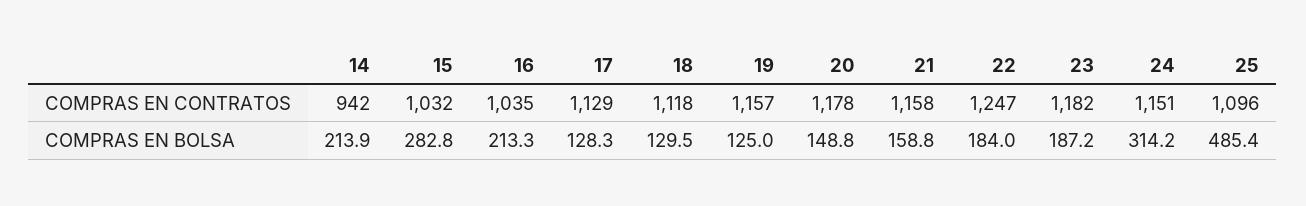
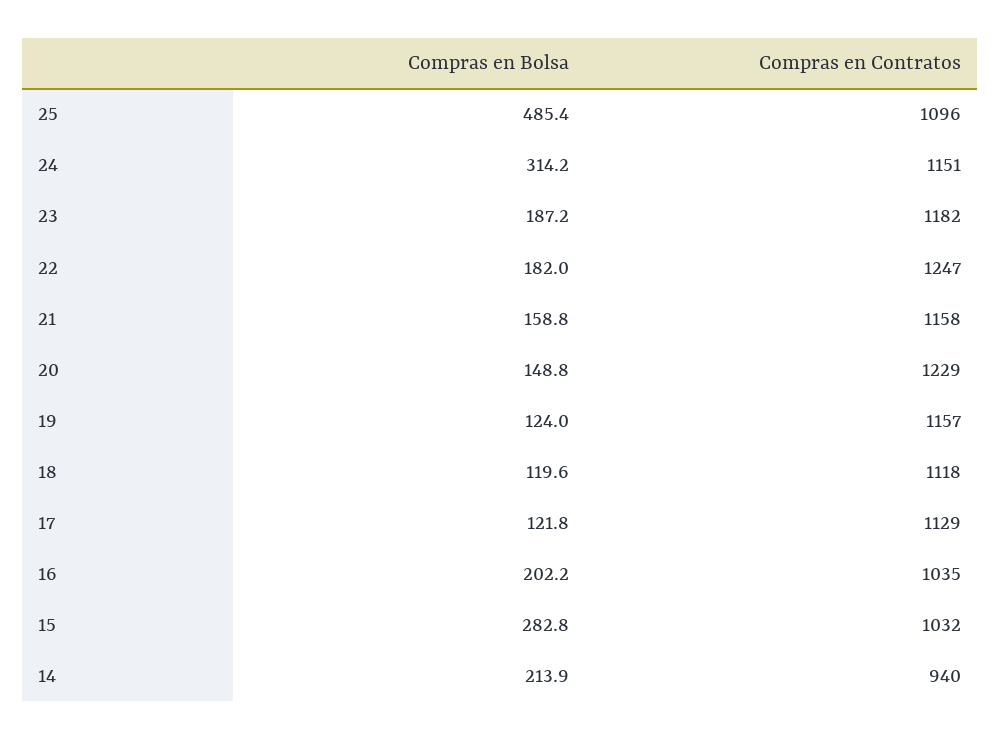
  {
    "14": {
-     "COMPRAS EN CONTRATOS": 942,
+     "COMPRAS EN CONTRATOS": 940,
      "COMPRAS EN BOLSA": 213.9
    },
    "15": {
      "COMPRAS EN CONTRATOS": 1032,
      "COMPRAS EN BOLSA": 282.8
    },
    "16": {
      "COMPRAS EN CONTRATOS": 1035,
-     "COMPRAS EN BOLSA": 213.3
+     "COMPRAS EN BOLSA": 202.2
    },
    "17": {
      "COMPRAS EN CONTRATOS": 1129,
-     "COMPRAS EN BOLSA": 128.3
+     "COMPRAS EN BOLSA": 121.8
    },
    "18": {
      "COMPRAS EN CONTRATOS": 1118,
-     "COMPRAS EN BOLSA": 129.5
+     "COMPRAS EN BOLSA": 119.6
    },
    "19": {
      "COMPRAS EN CONTRATOS": 1157,
-     "COMPRAS EN BOLSA": 125
+     "COMPRAS EN BOLSA": 124
    },
    "20": {
-     "COMPRAS EN CONTRATOS": 1178,
+     "COMPRAS EN CONTRATOS": 1229,
      "COMPRAS EN BOLSA": 148.8
    },
    "21": {
      "COMPRAS EN CONTRATOS": 1158,
      "COMPRAS EN BOLSA": 158.8
    },
    "22": {
      "COMPRAS EN CONTRATOS": 1247,
-     "COMPRAS EN BOLSA": 184
+     "COMPRAS EN BOLSA": 182
    },
    "23": {
      "COMPRAS EN CONTRATOS": 1182,
      "COMPRAS EN BOLSA": 187.2
    },
    "24": {
      "COMPRAS EN CONTRATOS": 1151,
      "COMPRAS EN BOLSA": 314.2
    },
    "25": {
      "COMPRAS EN CONTRATOS": 1096,
      "COMPRAS EN BOLSA": 485.4
    }
  }

